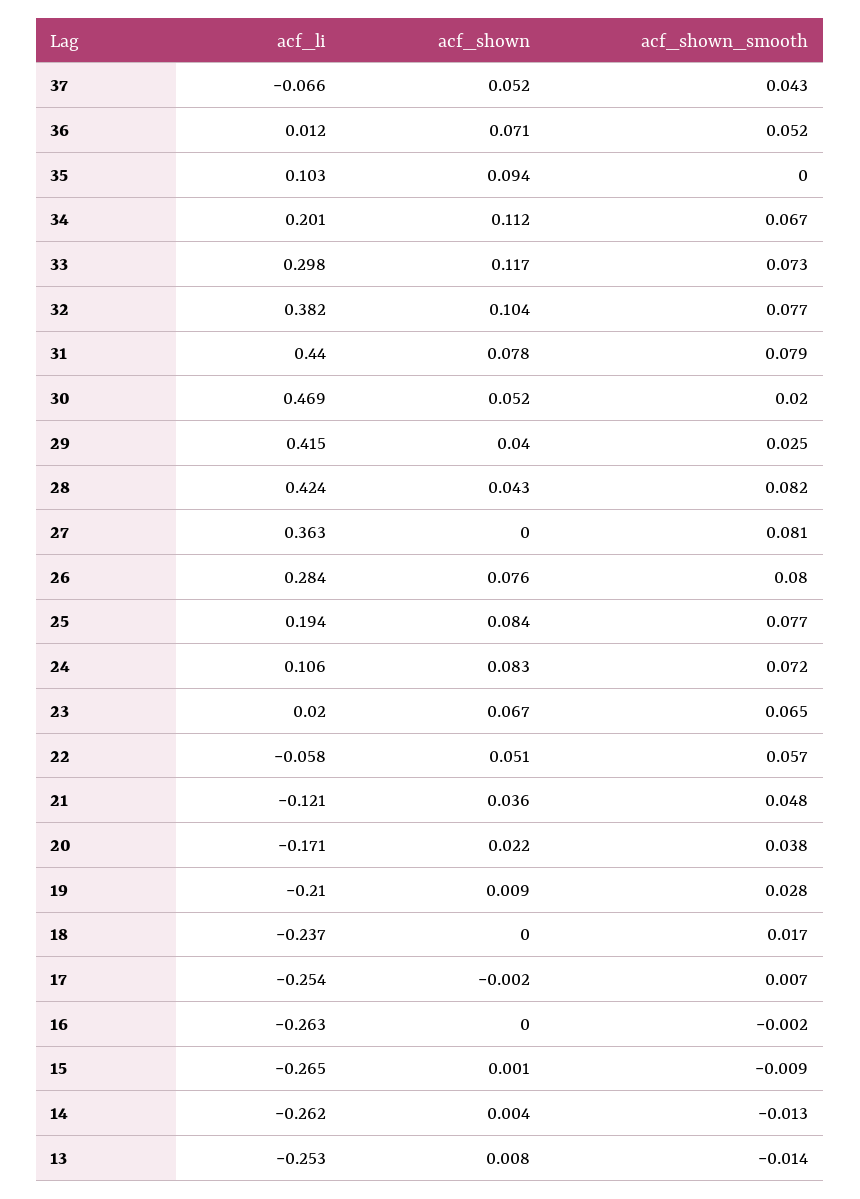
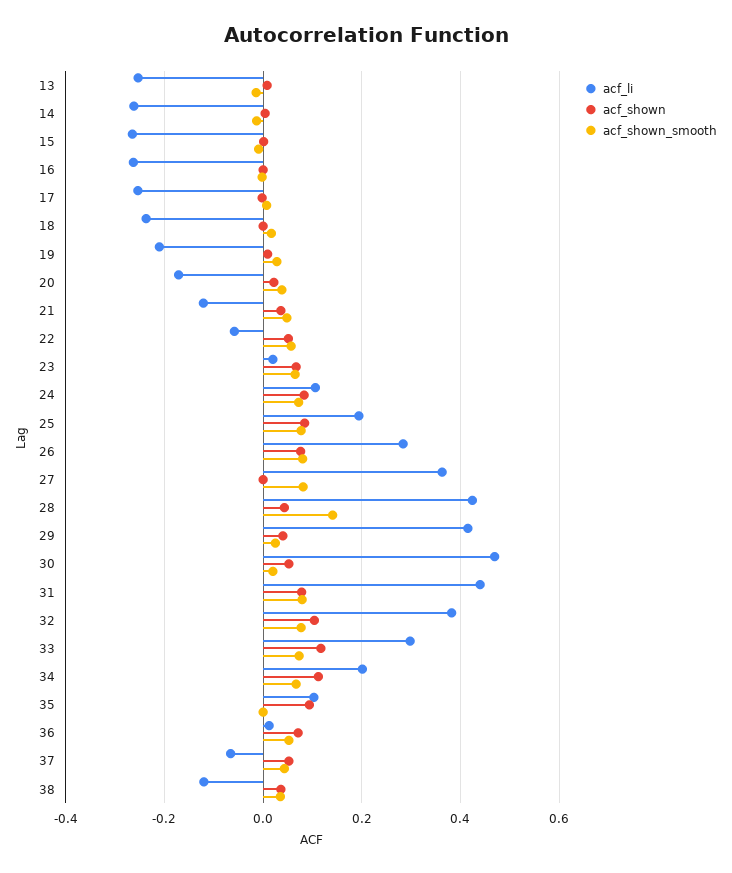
  {
    "acf_li": {
      "37": -0.066,
      "36": 0.012,
      "35": 0.103,
      "34": 0.201,
      "33": 0.298,
      "32": 0.382,
      "31": 0.44,
      "30": 0.469,
      "29": 0.415,
      "28": 0.424,
      "27": 0.363,
      "26": 0.284,
      "25": 0.194,
      "24": 0.106,
      "23": 0.02,
      "22": -0.058,
      "21": -0.121,
      "20": -0.171,
      "19": -0.21,
      "18": -0.237,
      "17": -0.254,
      "16": -0.263,
      "15": -0.265,
      "14": -0.262,
-     "13": -0.253
+     "13": -0.253,
+     "38": -0.12
    },
    "acf_shown": {
      "37": 0.052,
      "36": 0.071,
      "35": 0.094,
      "34": 0.112,
      "33": 0.117,
      "32": 0.104,
      "31": 0.078,
      "30": 0.052,
      "29": 0.04,
      "28": 0.043,
      "27": 0,
      "26": 0.076,
      "25": 0.084,
      "24": 0.083,
      "23": 0.067,
      "22": 0.051,
      "21": 0.036,
      "20": 0.022,
      "19": 0.009,
      "18": 0,
      "17": -0.002,
      "16": 0,
      "15": 0.001,
      "14": 0.004,
-     "13": 0.008
+     "13": 0.008,
+     "38": 0.04
    },
    "acf_shown_smooth": {
      "37": 0.043,
      "36": 0.052,
      "35": 0,
      "34": 0.067,
      "33": 0.073,
      "32": 0.077,
      "31": 0.079,
      "30": 0.02,
      "29": 0.025,
-     "28": 0.082,
+     "28": 0.14,
      "27": 0.081,
      "26": 0.08,
      "25": 0.077,
      "24": 0.072,
      "23": 0.065,
      "22": 0.057,
      "21": 0.048,
      "20": 0.038,
      "19": 0.028,
      "18": 0.017,
      "17": 0.007,
      "16": -0.002,
      "15": -0.009,
      "14": -0.013,
-     "13": -0.014
+     "13": -0.014,
+     "38": 0.04
    }
  }

